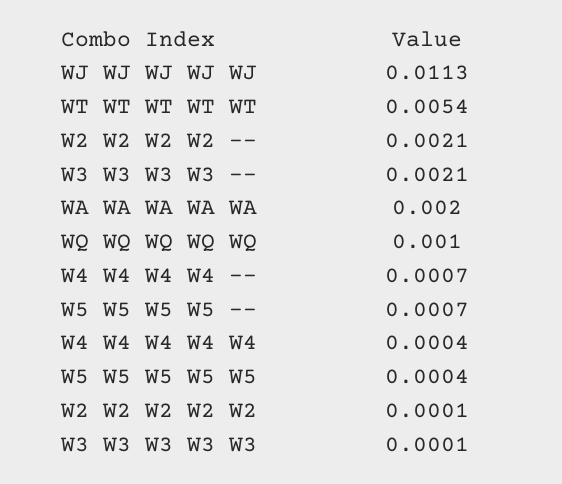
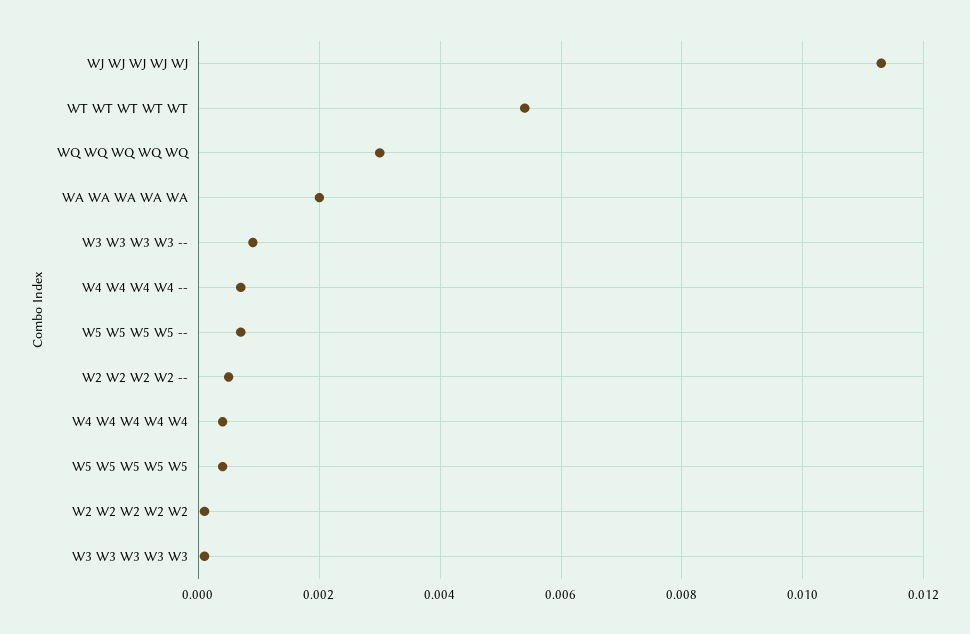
  {
    "WJ WJ WJ WJ WJ": 0.0113,
    "WT WT WT WT WT": 0.0054,
-   "W2 W2 W2 W2 --": 0.0021,
+   "W2 W2 W2 W2 --": 0.0005,
-   "W3 W3 W3 W3 --": 0.0021,
+   "W3 W3 W3 W3 --": 0.001,
    "WA WA WA WA WA": 0.002,
-   "WQ WQ WQ WQ WQ": 0.001,
+   "WQ WQ WQ WQ WQ": 0.003,
    "W4 W4 W4 W4 --": 0.0007,
    "W5 W5 W5 W5 --": 0.0007,
    "W4 W4 W4 W4 W4": 0.0004,
    "W5 W5 W5 W5 W5": 0.0004,
    "W2 W2 W2 W2 W2": 0.0001,
    "W3 W3 W3 W3 W3": 0.0001
  }

